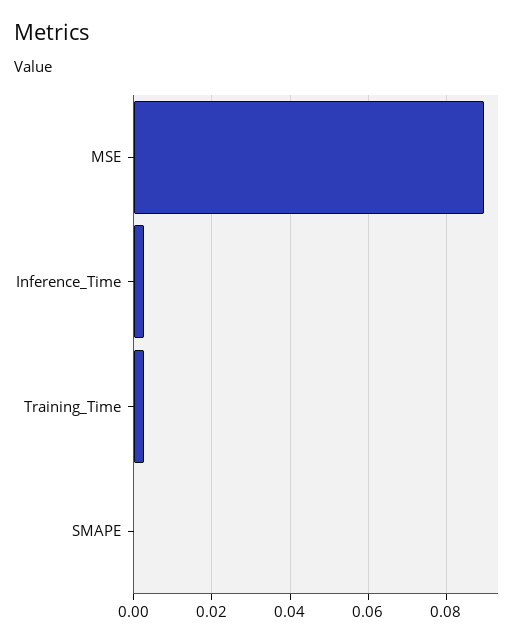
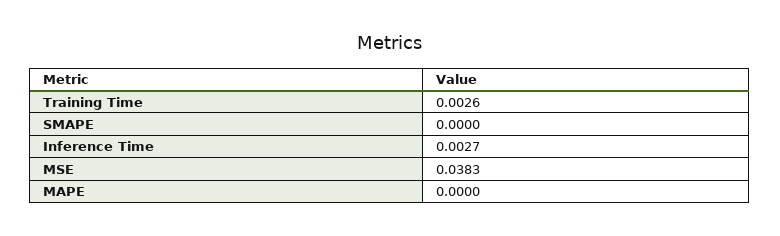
  {
-   "MSE": 0.09,
+   "MSE": 0.0383,
    "Inference_Time": 0.0027,
    "Training_Time": 0.0026,
-   "SMAPE": 0
+   "SMAPE": 0,
+   "MAPE": 0
  }

